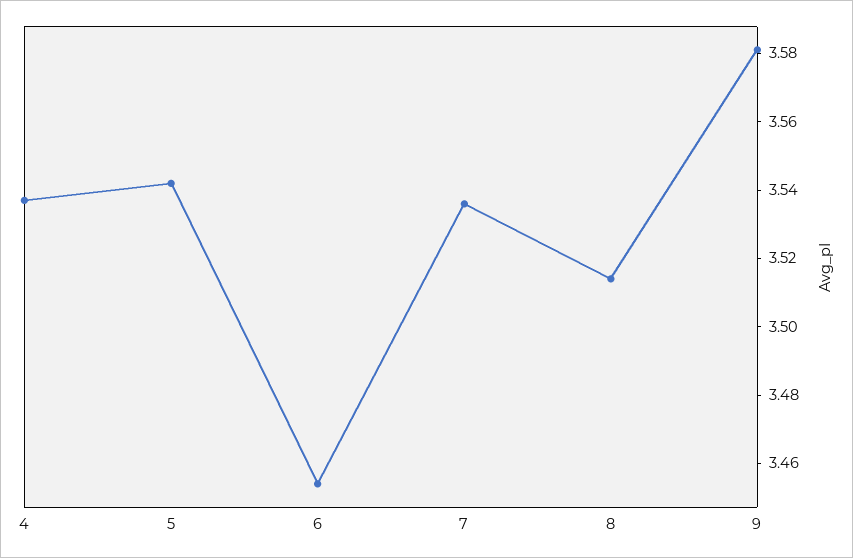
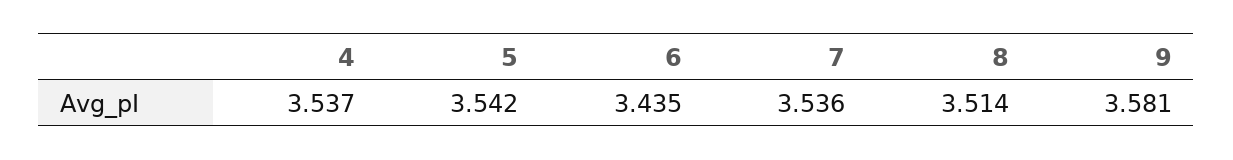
  {
    "4": 3.537,
    "5": 3.542,
-   "6": 3.455,
+   "6": 3.435,
    "7": 3.536,
    "8": 3.514,
    "9": 3.581
  }

